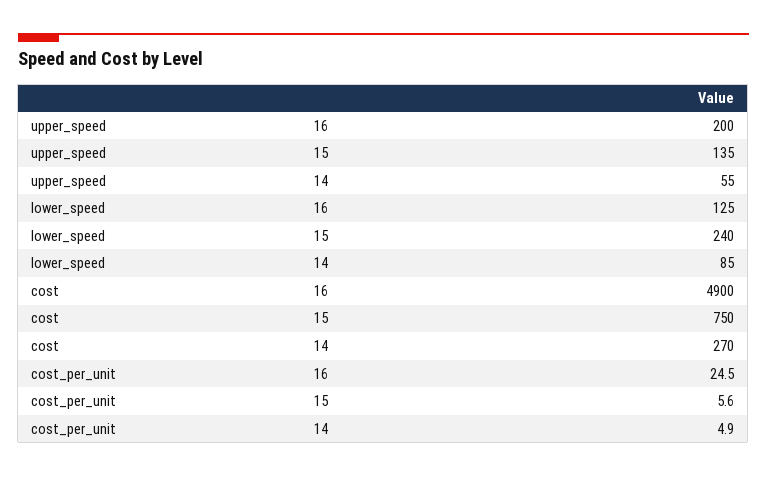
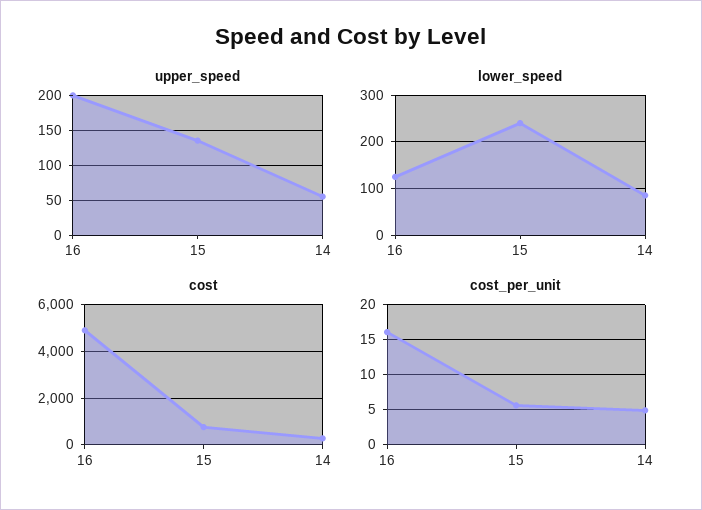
  {
    "upper_speed": {
      "16": 200,
      "15": 135,
      "14": 55
    },
    "lower_speed": {
      "16": 125,
      "15": 240,
      "14": 85
    },
    "cost": {
      "16": 4900,
      "15": 750,
      "14": 270
    },
    "cost_per_unit": {
-     "16": 24.5,
+     "16": 16,
      "15": 5.6,
      "14": 4.9
    }
  }

